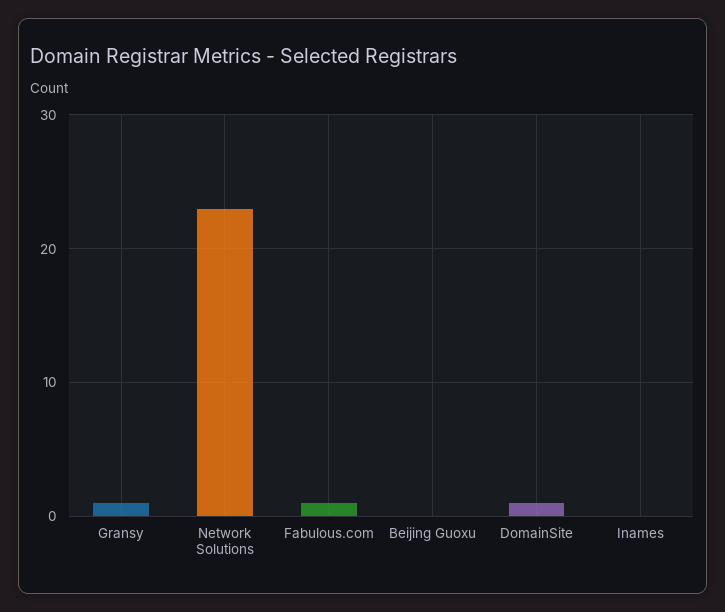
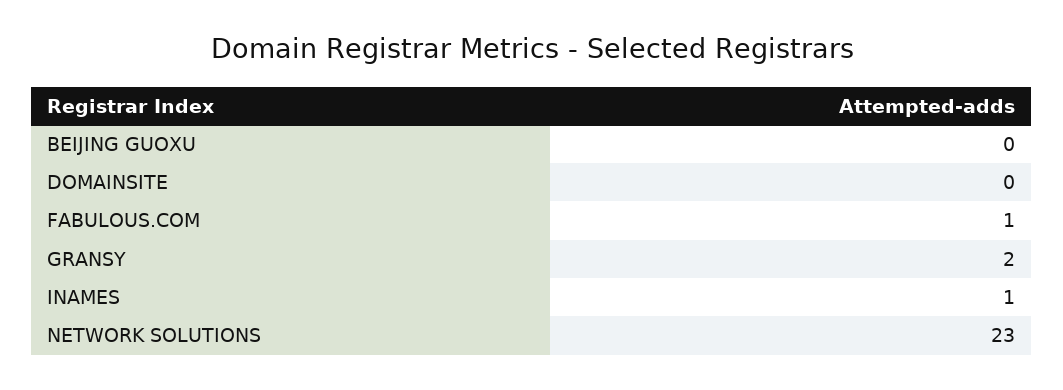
  {
-   "Gransy": 1,
+   "Gransy": 2,
    "Network Solutions": 23,
    "Fabulous.com": 1,
    "Beijing Guoxu": 0,
-   "DomainSite": 1,
+   "DomainSite": 0,
-   "Inames": 0
+   "Inames": 1
  }

